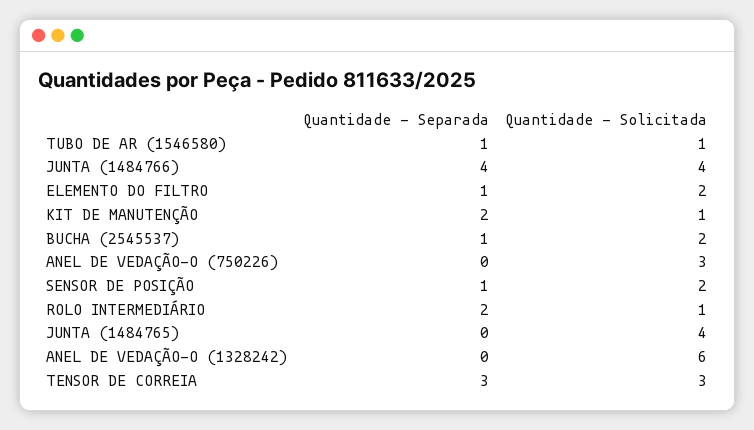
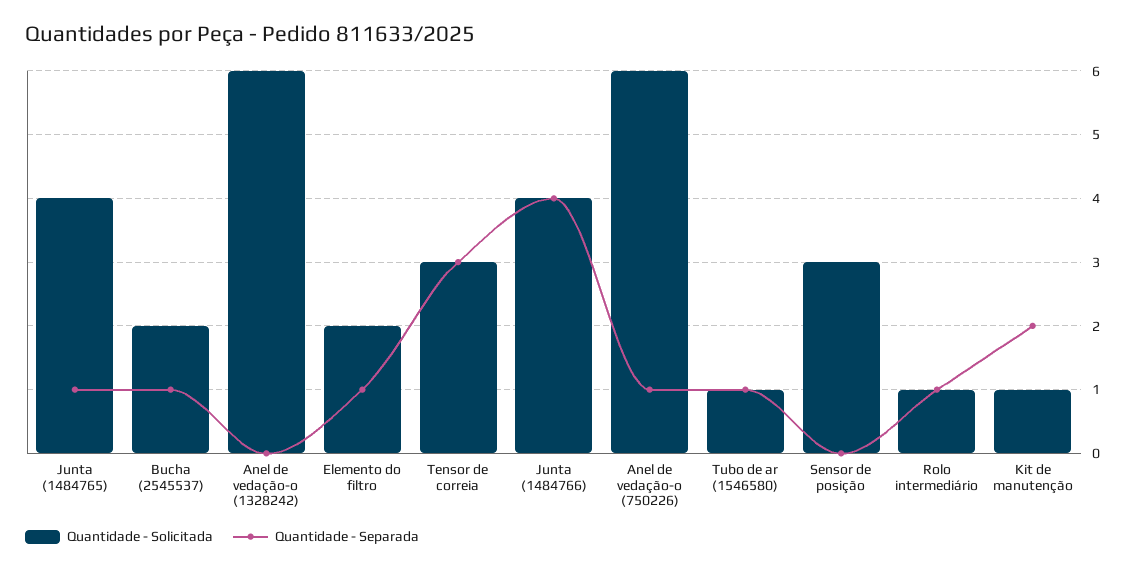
  {
    "Quantidade - Separada": {
      "TUBO DE AR (1546580)": 1,
      "JUNTA (1484766)": 4,
      "ELEMENTO DO FILTRO": 1,
      "KIT DE MANUTENÇÃO": 2,
      "BUCHA (2545537)": 1,
-     "ANEL DE VEDAÇÃO-O (750226)": 0,
+     "ANEL DE VEDAÇÃO-O (750226)": 1,
-     "SENSOR DE POSIÇÃO": 1,
+     "SENSOR DE POSIÇÃO": 0,
-     "ROLO INTERMEDIÁRIO": 2,
+     "ROLO INTERMEDIÁRIO": 1,
-     "JUNTA (1484765)": 0,
+     "JUNTA (1484765)": 1,
      "ANEL DE VEDAÇÃO-O (1328242)": 0,
      "TENSOR DE CORREIA": 3
    },
    "Quantidade - Solicitada": {
      "TUBO DE AR (1546580)": 1,
      "JUNTA (1484766)": 4,
      "ELEMENTO DO FILTRO": 2,
      "KIT DE MANUTENÇÃO": 1,
      "BUCHA (2545537)": 2,
-     "ANEL DE VEDAÇÃO-O (750226)": 3,
+     "ANEL DE VEDAÇÃO-O (750226)": 6,
-     "SENSOR DE POSIÇÃO": 2,
+     "SENSOR DE POSIÇÃO": 3,
      "ROLO INTERMEDIÁRIO": 1,
      "JUNTA (1484765)": 4,
      "ANEL DE VEDAÇÃO-O (1328242)": 6,
      "TENSOR DE CORREIA": 3
    }
  }

